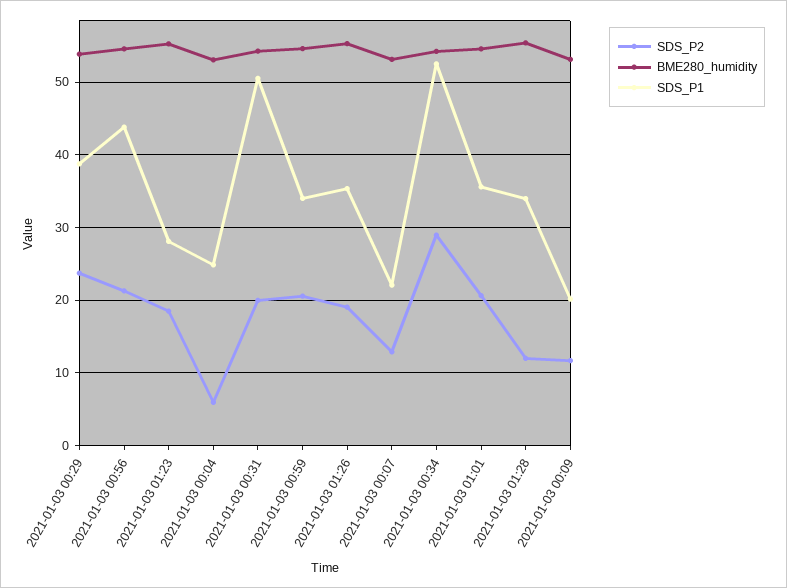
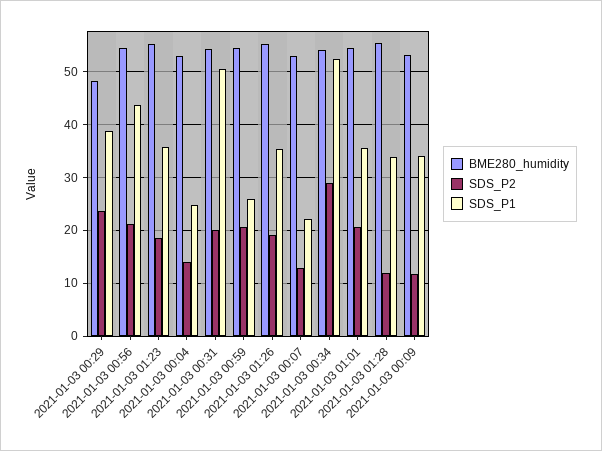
  {
    "SDS_P2": {
      "2021-01-03 00:29": 24,
      "2021-01-03 00:56": 21,
      "2021-01-03 01:23": 19,
-     "2021-01-03 00:04": 6,
+     "2021-01-03 00:04": 14,
      "2021-01-03 00:31": 20,
      "2021-01-03 00:59": 21,
      "2021-01-03 01:26": 19,
      "2021-01-03 00:07": 13,
      "2021-01-03 00:34": 29,
      "2021-01-03 01:01": 21,
      "2021-01-03 01:28": 12,
      "2021-01-03 00:09": 12
    },
    "BME280_humidity": {
-     "2021-01-03 00:29": 54,
+     "2021-01-03 00:29": 48,
      "2021-01-03 00:56": 55,
      "2021-01-03 01:23": 55,
      "2021-01-03 00:04": 53,
      "2021-01-03 00:31": 54,
      "2021-01-03 00:59": 55,
      "2021-01-03 01:26": 55,
      "2021-01-03 00:07": 53,
      "2021-01-03 00:34": 54,
      "2021-01-03 01:01": 55,
      "2021-01-03 01:28": 55,
      "2021-01-03 00:09": 53
    },
    "SDS_P1": {
      "2021-01-03 00:29": 39,
      "2021-01-03 00:56": 44,
-     "2021-01-03 01:23": 28,
+     "2021-01-03 01:23": 36,
      "2021-01-03 00:04": 25,
      "2021-01-03 00:31": 51,
-     "2021-01-03 00:59": 34,
+     "2021-01-03 00:59": 26,
      "2021-01-03 01:26": 35,
      "2021-01-03 00:07": 22,
      "2021-01-03 00:34": 53,
      "2021-01-03 01:01": 36,
      "2021-01-03 01:28": 34,
-     "2021-01-03 00:09": 20
+     "2021-01-03 00:09": 34
    }
  }

